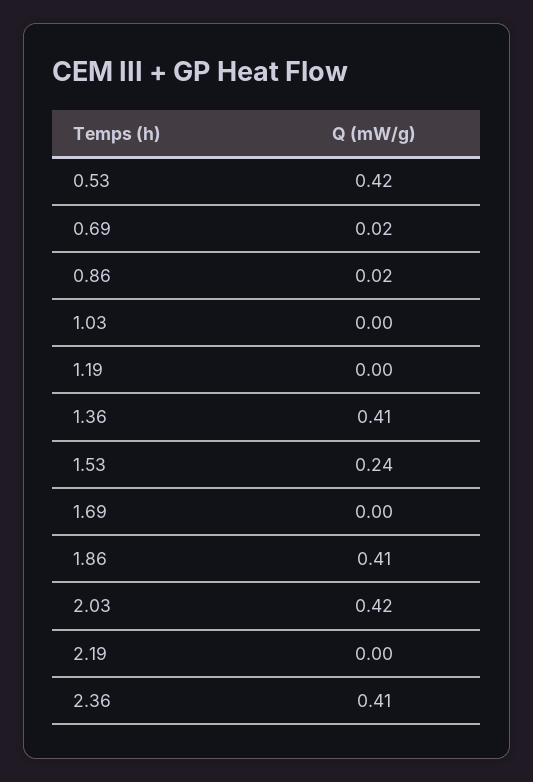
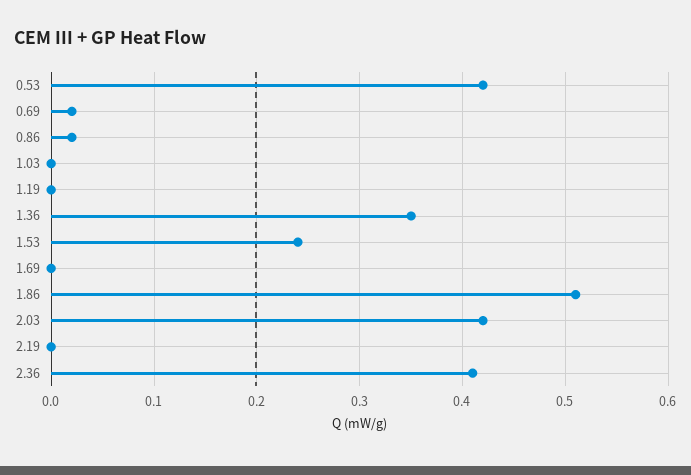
  {
    "0.53": 0.42,
    "0.69": 0.02,
    "0.86": 0.02,
    "1.03": 0,
    "1.19": 0,
-   "1.36": 0.41,
+   "1.36": 0.35,
    "1.53": 0.24,
    "1.69": 0,
-   "1.86": 0.41,
+   "1.86": 0.51,
    "2.03": 0.42,
    "2.19": 0,
    "2.36": 0.41
  }

